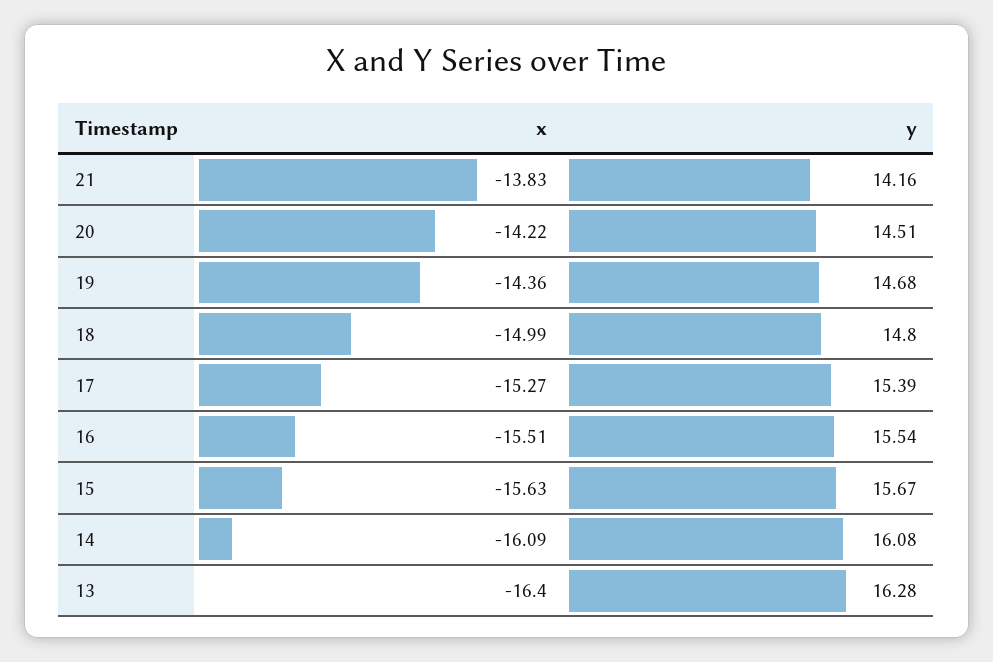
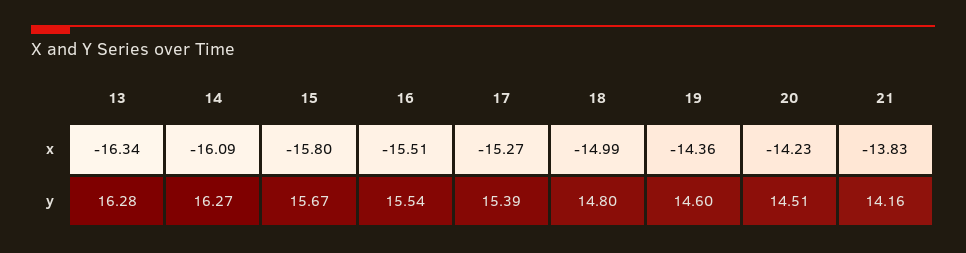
  {
    "x": {
      "21": -13.83,
-     "20": -14.22,
+     "20": -14.23,
      "19": -14.36,
      "18": -14.99,
      "17": -15.27,
      "16": -15.51,
-     "15": -15.63,
+     "15": -15.8,
      "14": -16.09,
-     "13": -16.4
+     "13": -16.34
    },
    "y": {
      "21": 14.16,
      "20": 14.51,
-     "19": 14.68,
+     "19": 14.6,
      "18": 14.8,
      "17": 15.39,
      "16": 15.54,
      "15": 15.67,
-     "14": 16.08,
+     "14": 16.27,
      "13": 16.28
    }
  }

